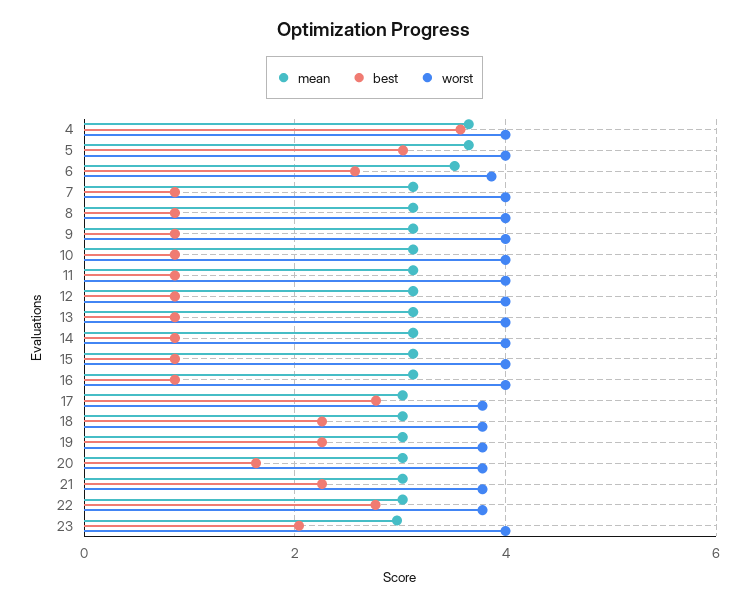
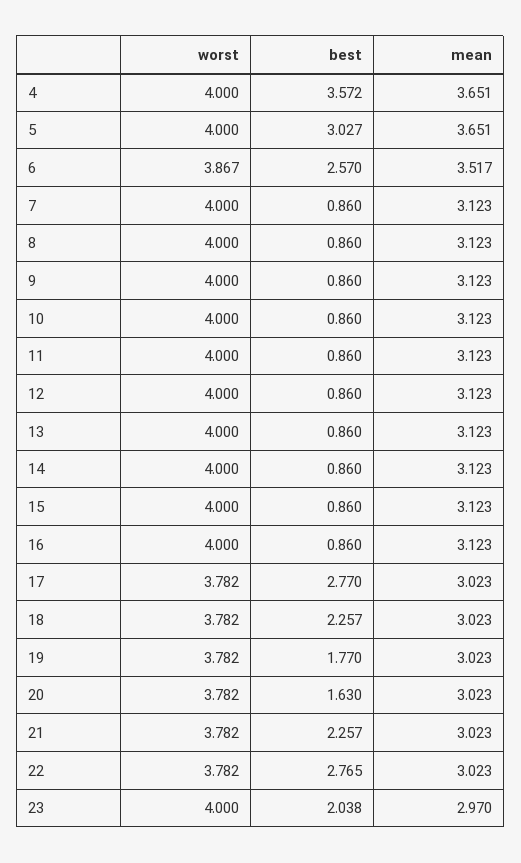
  {
    "mean": {
      "4": 3.651,
      "5": 3.651,
      "6": 3.517,
      "7": 3.123,
      "8": 3.123,
      "9": 3.123,
      "10": 3.123,
      "11": 3.123,
      "12": 3.123,
      "13": 3.123,
      "14": 3.123,
      "15": 3.123,
      "16": 3.123,
      "17": 3.023,
      "18": 3.023,
      "19": 3.023,
      "20": 3.023,
      "21": 3.023,
      "22": 3.023,
      "23": 2.97
    },
    "best": {
      "4": 3.572,
      "5": 3.027,
      "6": 2.57,
      "7": 0.86,
      "8": 0.86,
      "9": 0.86,
      "10": 0.86,
      "11": 0.86,
      "12": 0.86,
      "13": 0.86,
      "14": 0.86,
      "15": 0.86,
      "16": 0.86,
      "17": 2.77,
      "18": 2.257,
-     "19": 2.2,
+     "19": 1.77,
      "20": 1.63,
      "21": 2.257,
      "22": 2.765,
      "23": 2.038
    },
    "worst": {
      "4": 4,
      "5": 4,
      "6": 3.867,
      "7": 4,
      "8": 4,
      "9": 4,
      "10": 4,
      "11": 4,
      "12": 4,
      "13": 4,
      "14": 4,
      "15": 4,
      "16": 4,
      "17": 3.782,
      "18": 3.782,
      "19": 3.782,
      "20": 3.782,
      "21": 3.782,
      "22": 3.782,
      "23": 4
    }
  }

